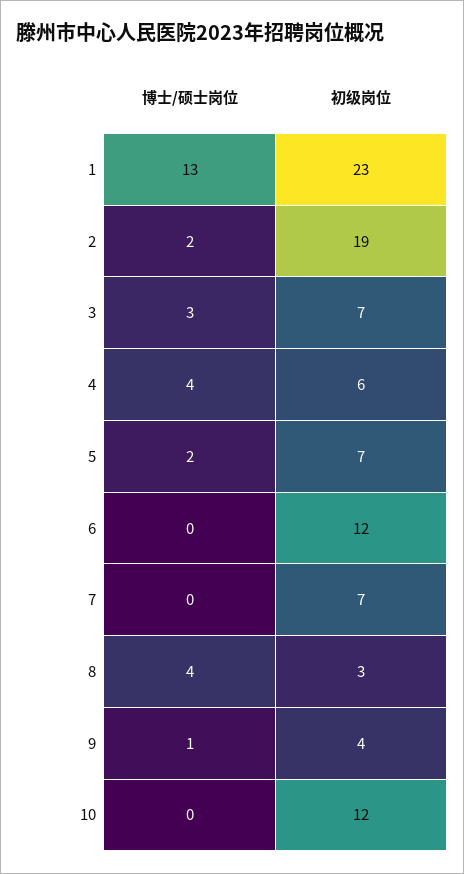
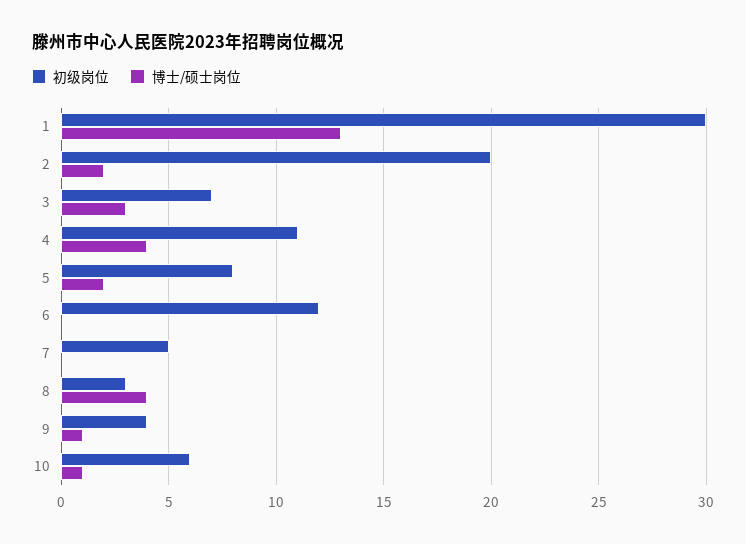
  {
    "博士/硕士岗位": {
      "1": 13,
      "2": 2,
      "3": 3,
      "4": 4,
      "5": 2,
      "6": 0,
      "7": 0,
      "8": 4,
      "9": 1,
-     "10": 0
+     "10": 1
    },
    "初级岗位": {
-     "1": 23,
+     "1": 30,
-     "2": 19,
+     "2": 20,
      "3": 7,
-     "4": 6,
+     "4": 11,
-     "5": 7,
+     "5": 8,
      "6": 12,
-     "7": 7,
+     "7": 5,
      "8": 3,
      "9": 4,
-     "10": 12
+     "10": 6
    }
  }

